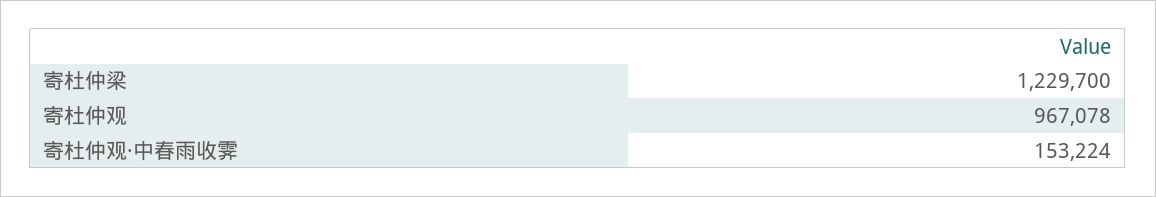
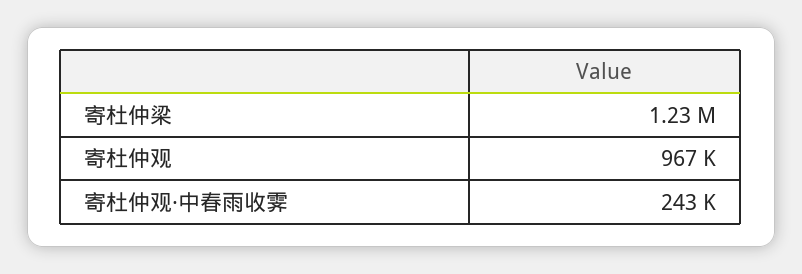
  {
    "寄杜仲梁": 1229700,
    "寄杜仲观": 967078,
-   "寄杜仲观·中春雨收霁": 153224
+   "寄杜仲观·中春雨收霁": 243000
  }

